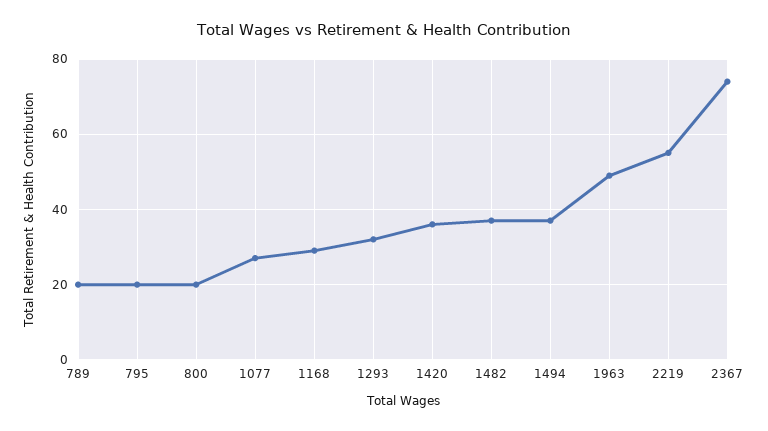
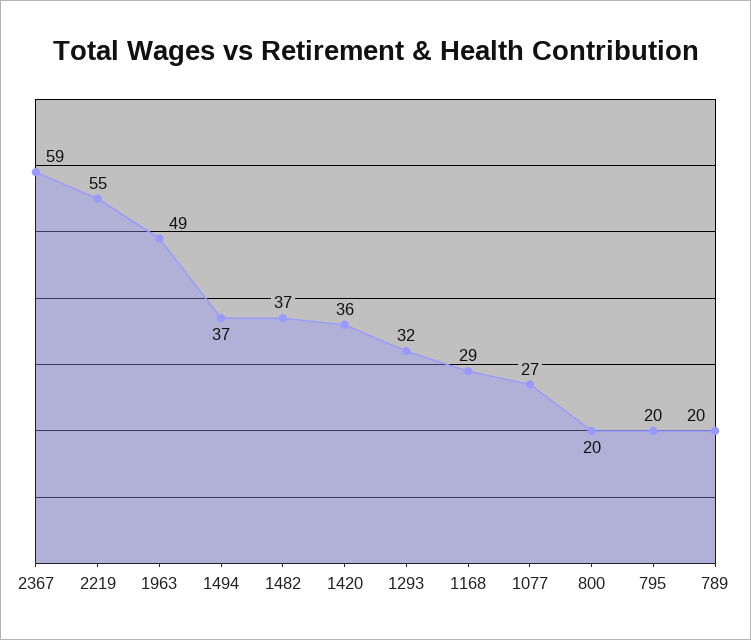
  {
    "789": 20,
    "795": 20,
    "800": 20,
    "1077": 27,
    "1168": 29,
    "1293": 32,
    "1420": 36,
    "1482": 37,
    "1494": 37,
    "1963": 49,
    "2219": 55,
-   "2367": 75
+   "2367": 59
  }

